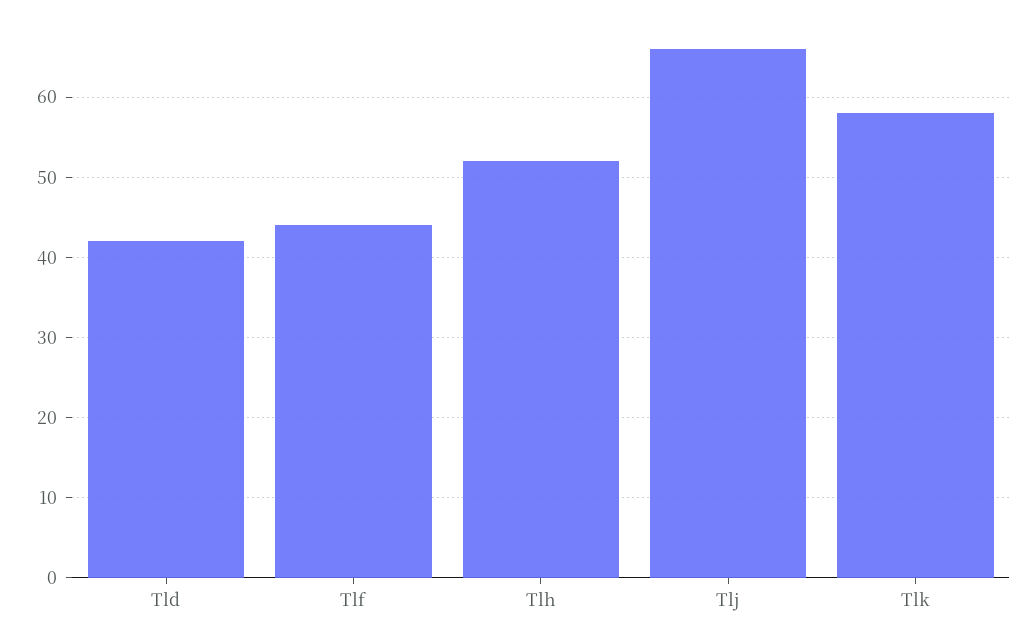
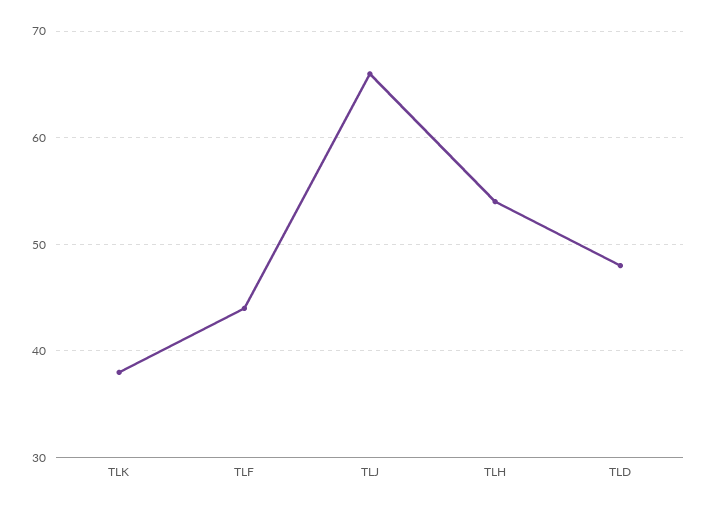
  {
-   "Tld": 42,
+   "Tld": 48,
    "Tlf": 44,
-   "Tlh": 52,
+   "Tlh": 54,
    "Tlj": 66,
-   "Tlk": 58
+   "Tlk": 38
  }

